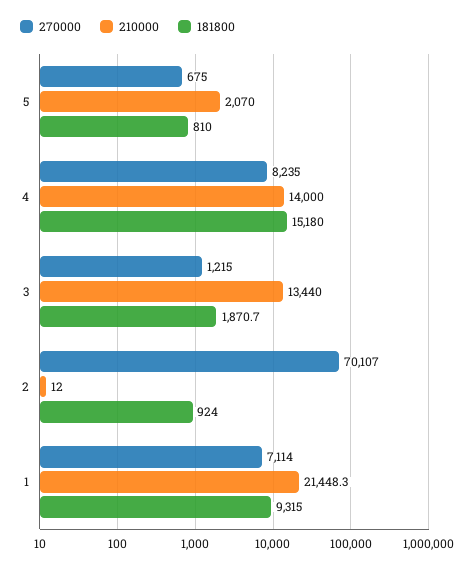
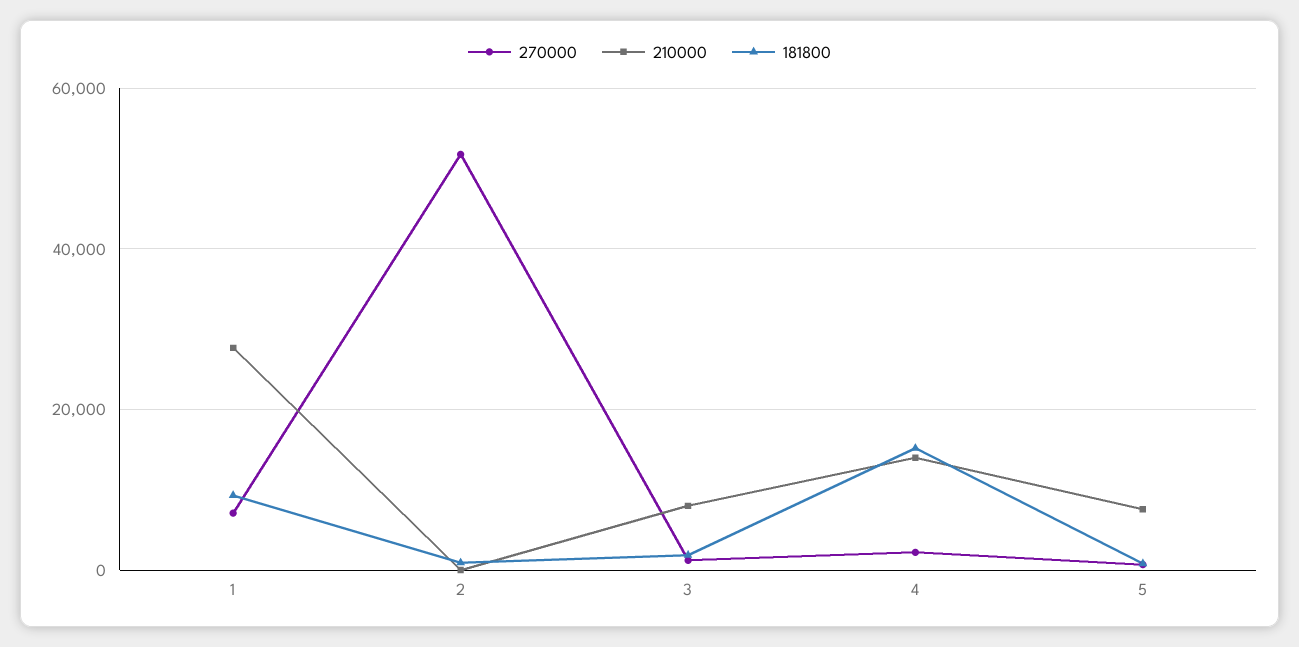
  {
    "270000": {
      "5": 675,
-     "4": 8235,
+     "4": 2000,
      "3": 1215,
-     "2": 70107,
+     "2": 52000,
      "1": 7114
    },
    "210000": {
-     "5": 2070,
+     "5": 8000,
      "4": 14000,
-     "3": 13440,
+     "3": 8000,
      "2": 12,
-     "1": 21448.3
+     "1": 28000
    },
    "181800": {
      "5": 810,
      "4": 15180,
      "3": 1870.7,
      "2": 924,
      "1": 9315
    }
  }

